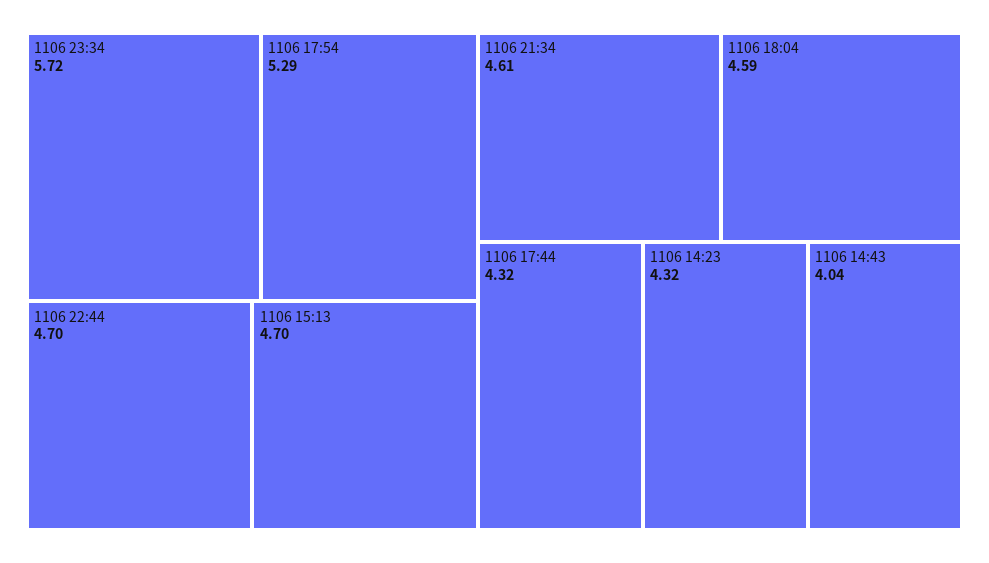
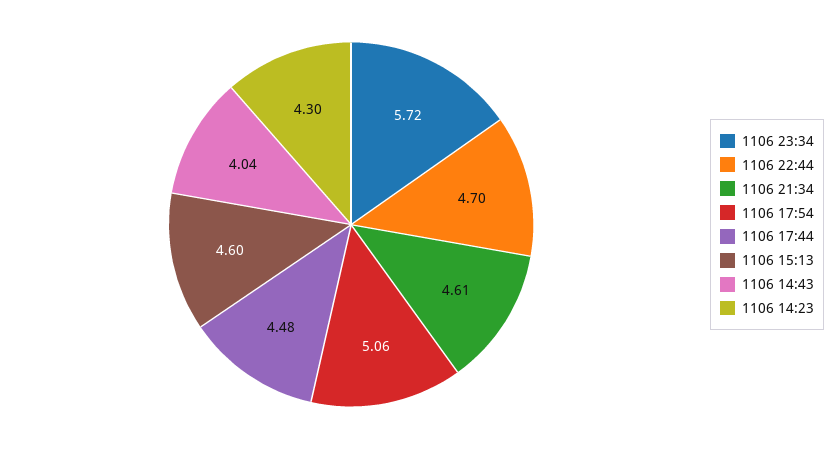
  {
    "1106 23:34": 5.72,
-   "1106 17:54": 5.29,
+   "1106 17:54": 5.06,
    "1106 22:44": 4.7,
-   "1106 15:13": 4.7,
+   "1106 15:13": 4.6,
    "1106 21:34": 4.61,
-   "1106 18:04": 4.59,
-   "1106 17:44": 4.32,
+   "1106 17:44": 4.48,
-   "1106 14:23": 4.32,
+   "1106 14:23": 4.3,
    "1106 14:43": 4.04
  }

